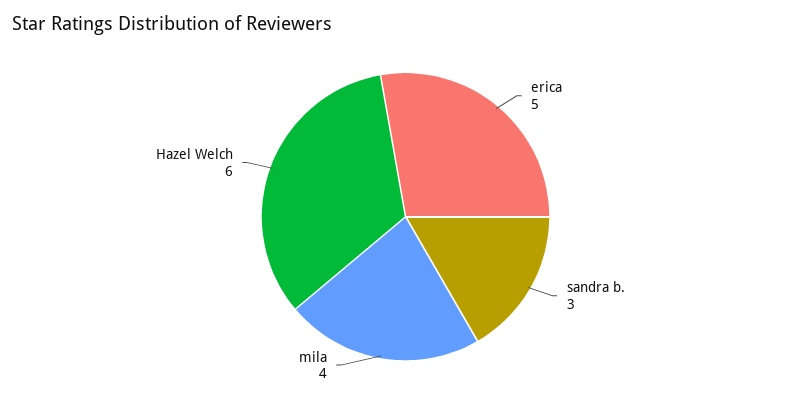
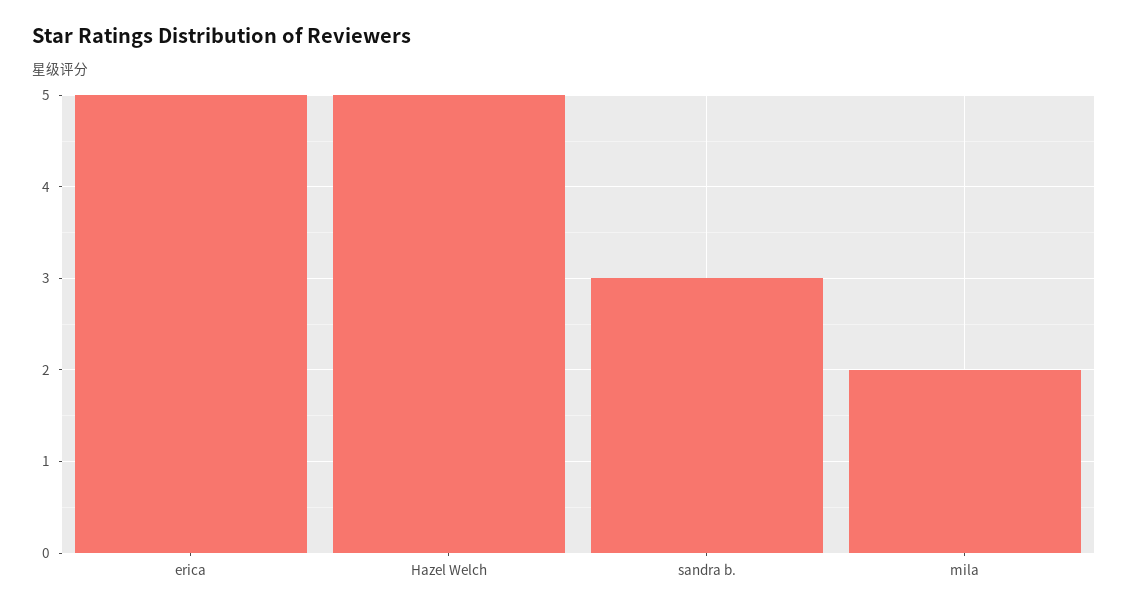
  {
    "erica": 5,
    "sandra b.": 3,
-   "mila": 4,
+   "mila": 2,
-   "Hazel Welch": 6
+   "Hazel Welch": 5
  }

